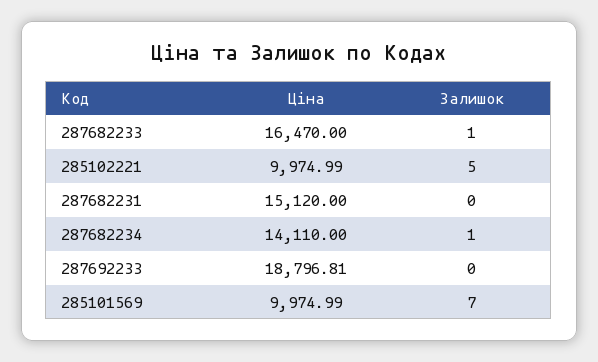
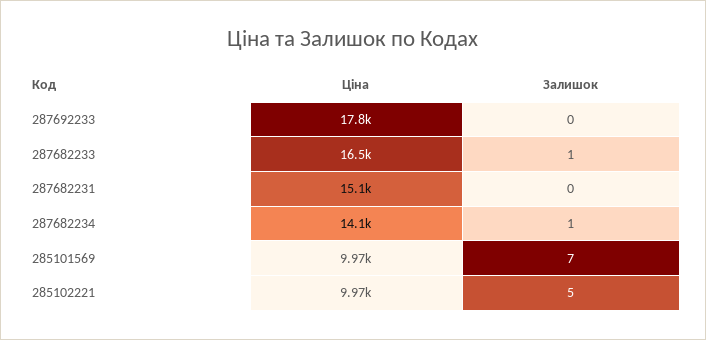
  {
    "Ціна": {
      "287682233": 16470,
      "285102221": 9974.99,
      "287682231": 15120,
      "287682234": 14110,
-     "287692233": 18796.81,
+     "287692233": 17800,
      "285101569": 9974.99
    },
    "Залишок": {
      "287682233": 1,
      "285102221": 5,
      "287682231": 0,
      "287682234": 1,
      "287692233": 0,
      "285101569": 7
    }
  }

